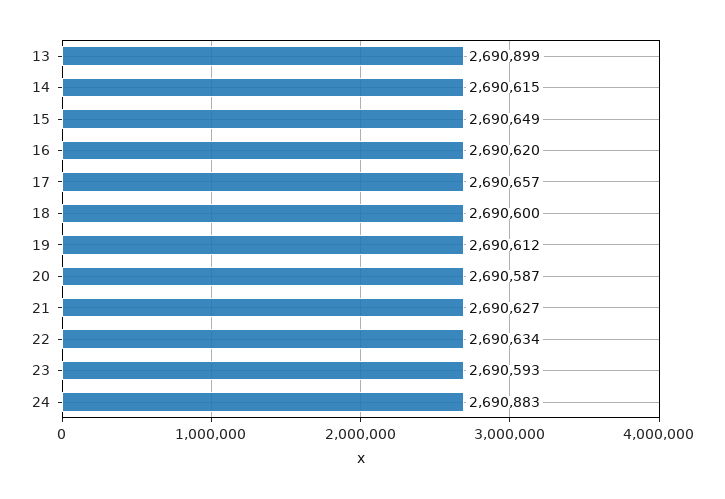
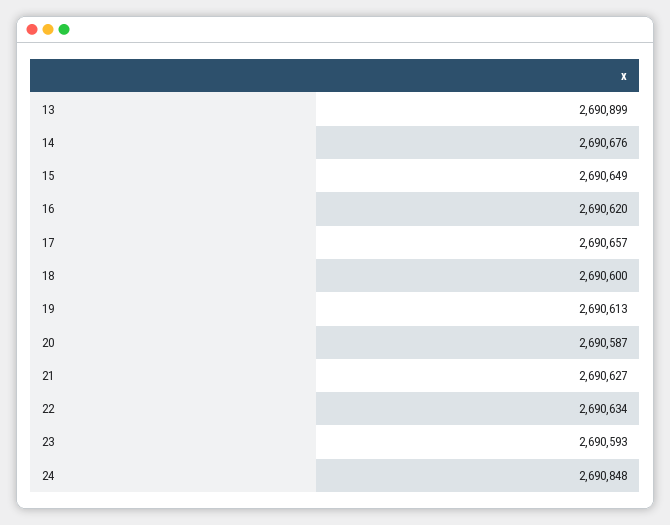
  {
    "13": 2690899,
-   "14": 2690615,
+   "14": 2690676,
    "15": 2690649,
    "16": 2690620,
    "17": 2690657,
    "18": 2690600,
-   "19": 2690612,
+   "19": 2690613,
    "20": 2690587,
    "21": 2690627,
    "22": 2690634,
    "23": 2690593,
-   "24": 2690883
+   "24": 2690848
  }

